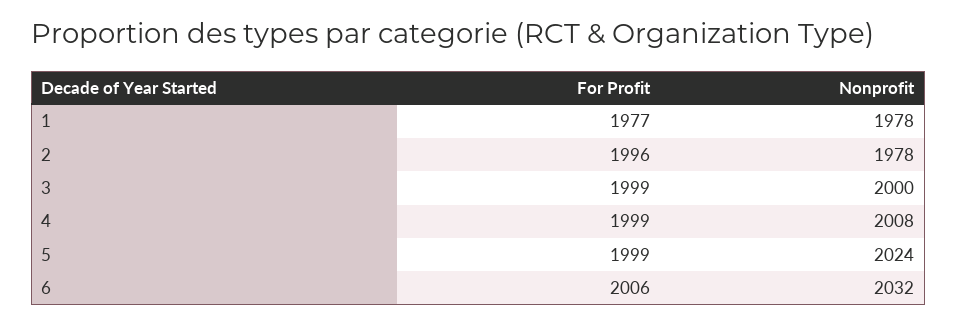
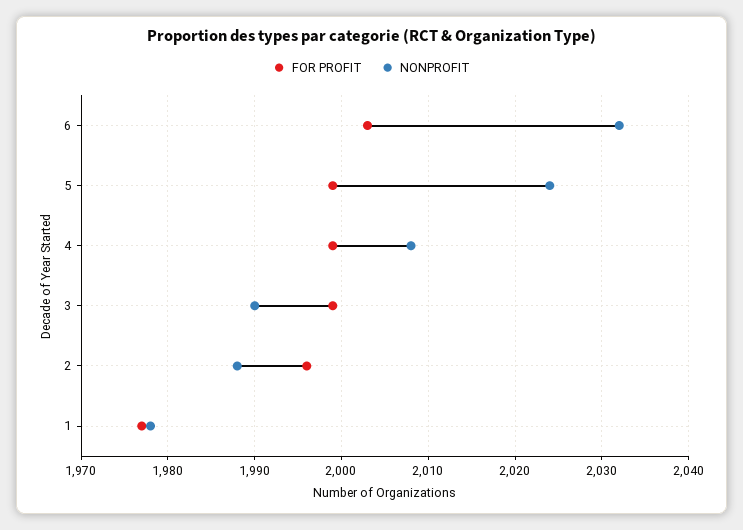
  {
    "For Profit": {
      "1": 1977,
      "2": 1996,
      "3": 1999,
      "4": 1999,
      "5": 1999,
-     "6": 2006
+     "6": 2003
    },
    "Nonprofit": {
      "1": 1978,
-     "2": 1978,
+     "2": 1988,
-     "3": 2000,
+     "3": 1990,
      "4": 2008,
      "5": 2024,
      "6": 2032
    }
  }

